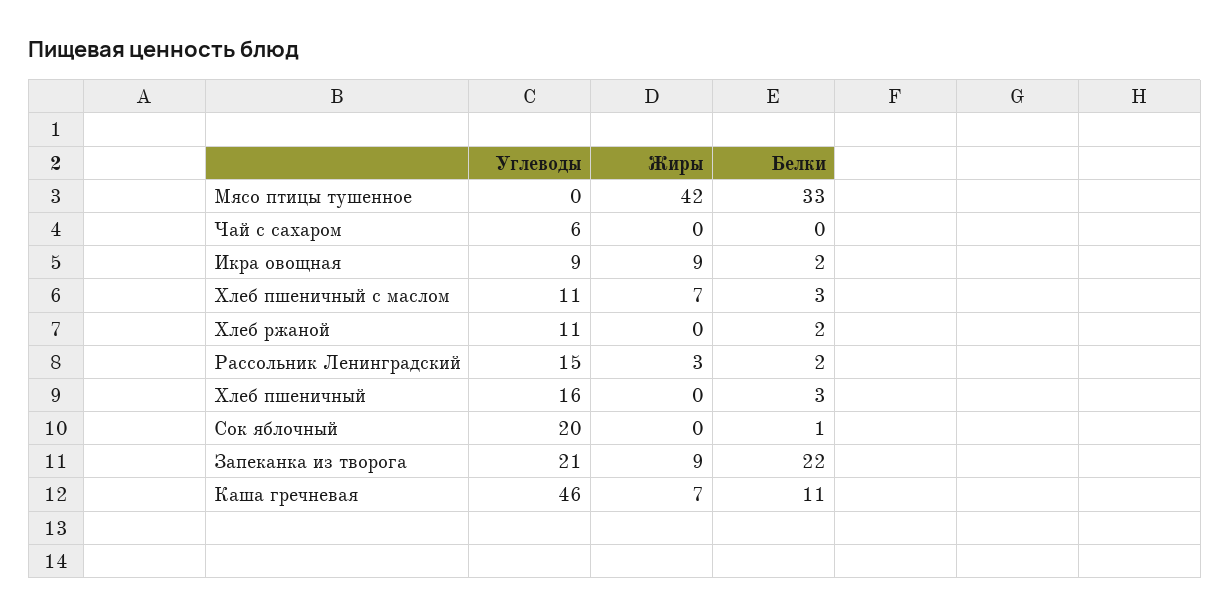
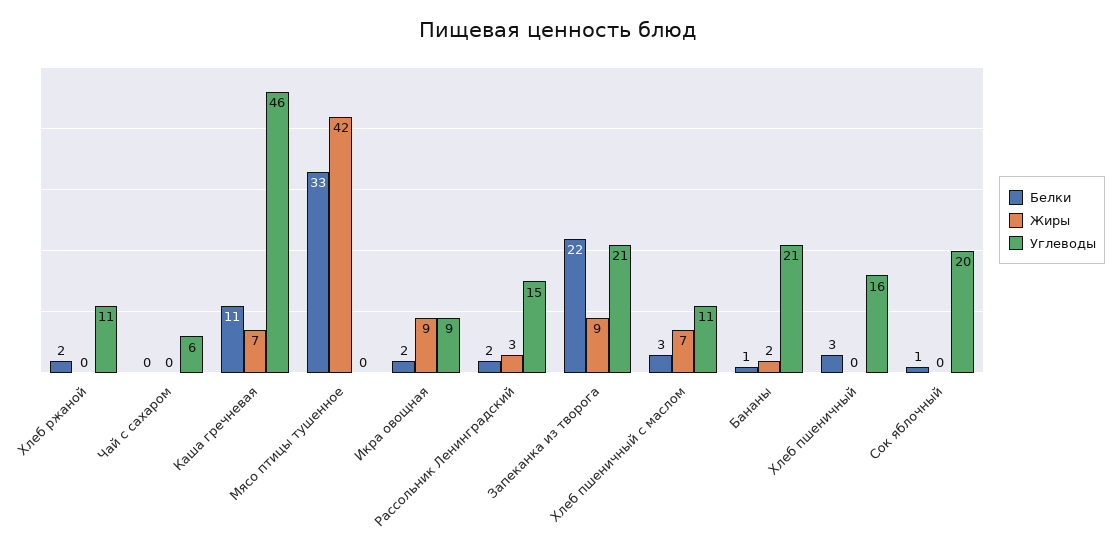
  {
    "Углеводы": {
      "Мясо птицы тушенное": 0,
      "Чай с сахаром": 6,
      "Икра овощная": 9,
      "Хлеб пшеничный с маслом": 11,
      "Хлеб ржаной": 11,
      "Рассольник Ленинградский": 15,
      "Хлеб пшеничный": 16,
      "Сок яблочный": 20,
      "Запеканка из творога": 21,
-     "Каша гречневая": 46
+     "Каша гречневая": 46,
+     "Бананы": 21
    },
    "Жиры": {
      "Мясо птицы тушенное": 42,
      "Чай с сахаром": 0,
      "Икра овощная": 9,
      "Хлеб пшеничный с маслом": 7,
      "Хлеб ржаной": 0,
      "Рассольник Ленинградский": 3,
      "Хлеб пшеничный": 0,
      "Сок яблочный": 0,
      "Запеканка из творога": 9,
-     "Каша гречневая": 7
+     "Каша гречневая": 7,
+     "Бананы": 2
    },
    "Белки": {
      "Мясо птицы тушенное": 33,
      "Чай с сахаром": 0,
      "Икра овощная": 2,
      "Хлеб пшеничный с маслом": 3,
      "Хлеб ржаной": 2,
      "Рассольник Ленинградский": 2,
      "Хлеб пшеничный": 3,
      "Сок яблочный": 1,
      "Запеканка из творога": 22,
-     "Каша гречневая": 11
+     "Каша гречневая": 11,
+     "Бананы": 1
    }
  }

